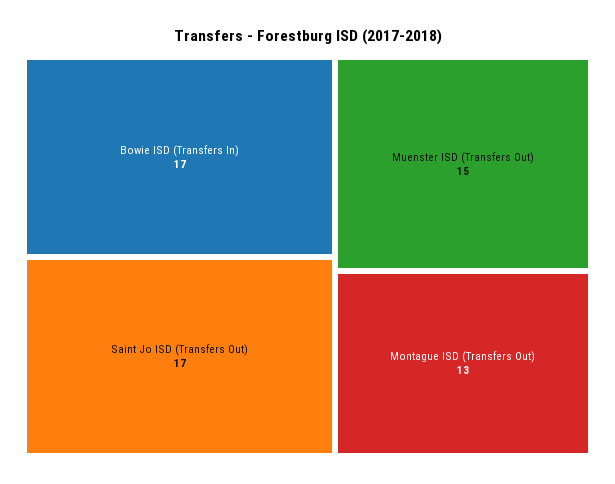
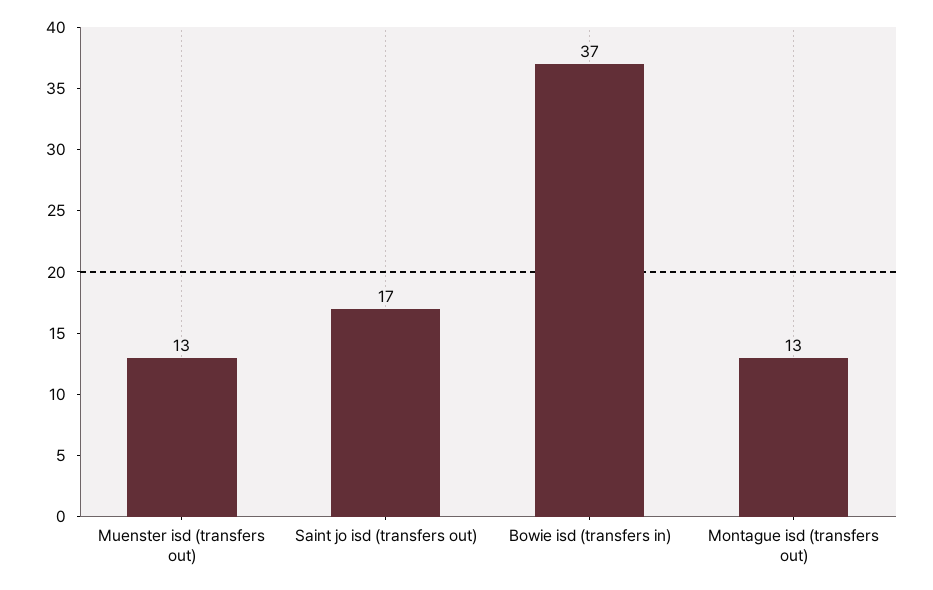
  {
-   "Bowie ISD (Transfers In)": 17,
+   "Bowie ISD (Transfers In)": 37,
    "Saint Jo ISD (Transfers Out)": 17,
-   "Muenster ISD (Transfers Out)": 15,
+   "Muenster ISD (Transfers Out)": 13,
    "Montague ISD (Transfers Out)": 13
  }

